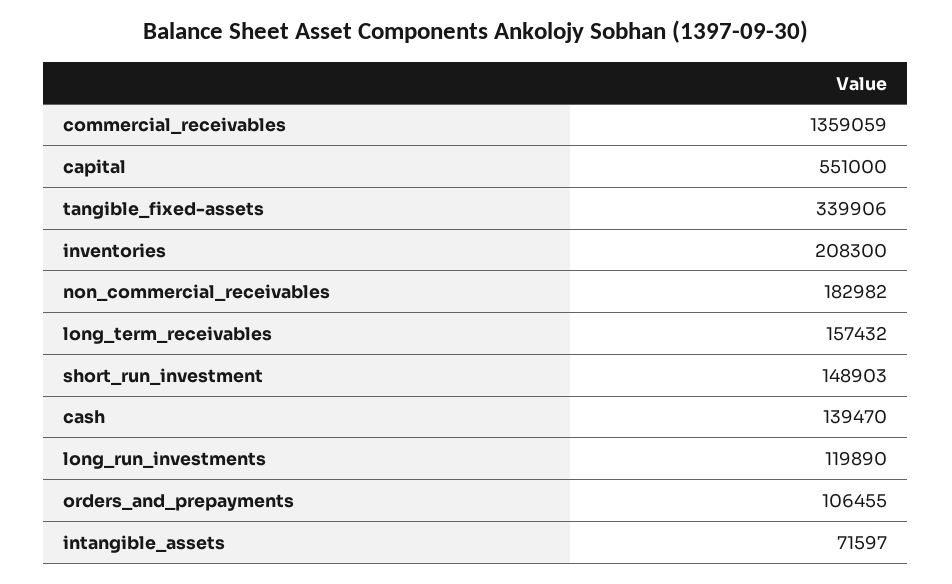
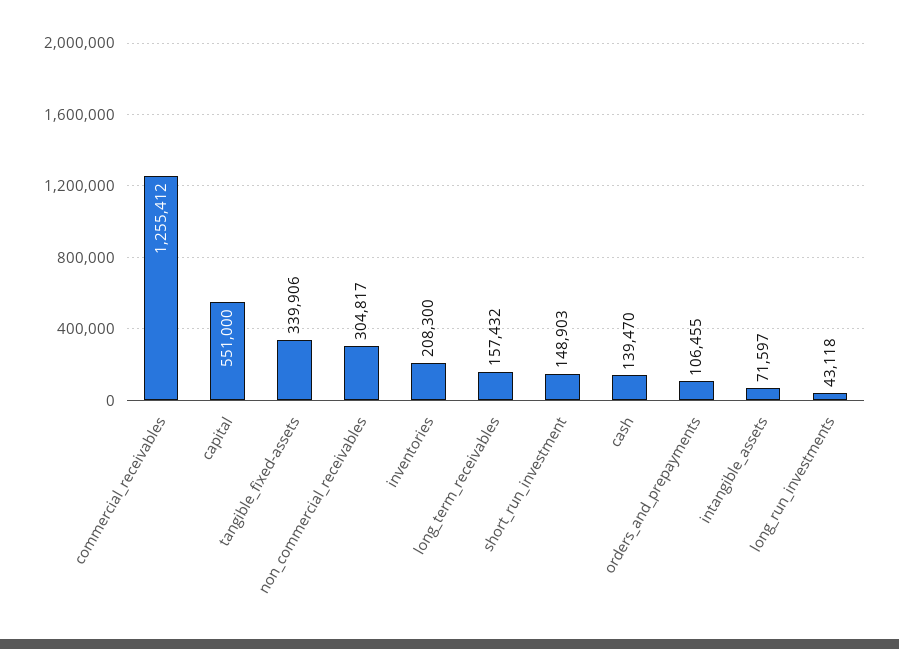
  {
-   "commercial_receivables": 1359059,
+   "commercial_receivables": 1255412,
    "capital": 551000,
    "tangible_fixed-assets": 339906,
    "inventories": 208300,
-   "non_commercial_receivables": 182982,
+   "non_commercial_receivables": 304817,
    "long_term_receivables": 157432,
    "short_run_investment": 148903,
    "cash": 139470,
-   "long_run_investments": 119890,
+   "long_run_investments": 43118,
    "orders_and_prepayments": 106455,
    "intangible_assets": 71597
  }

